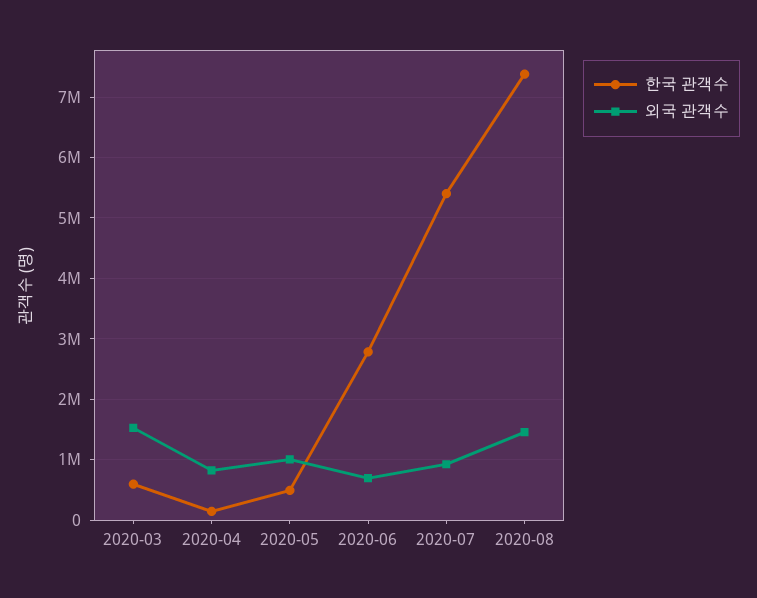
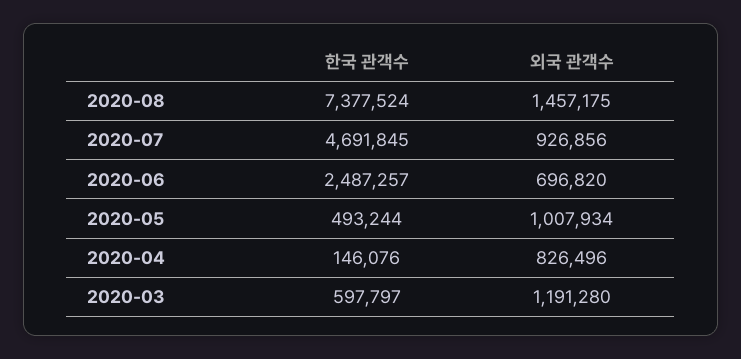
  {
    "한국 관객수": {
      "2020-03": 597797,
      "2020-04": 146076,
      "2020-05": 493244,
-     "2020-06": 2800000,
+     "2020-06": 2487257,
-     "2020-07": 5400000,
+     "2020-07": 4691845,
      "2020-08": 7377524
    },
    "외국 관객수": {
-     "2020-03": 1500000,
+     "2020-03": 1191280,
      "2020-04": 826496,
      "2020-05": 1007934,
      "2020-06": 696820,
      "2020-07": 926856,
      "2020-08": 1457175
    }
  }

